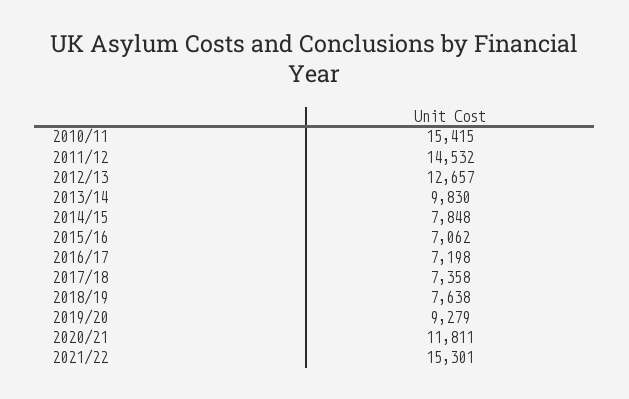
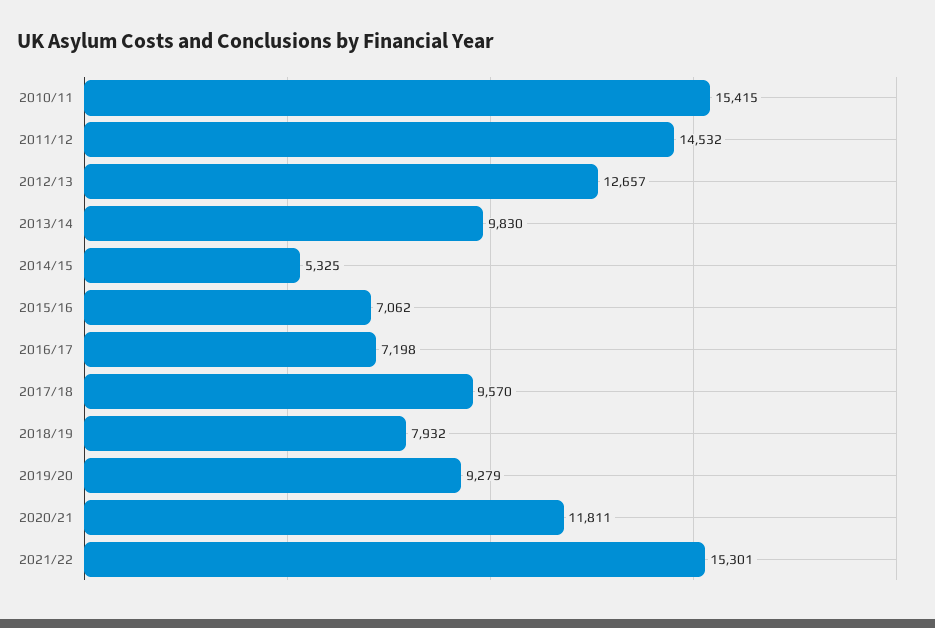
  {
    "2010/11": 15415,
    "2011/12": 14532,
    "2012/13": 12657,
    "2013/14": 9830,
-   "2014/15": 7848,
+   "2014/15": 5325,
    "2015/16": 7062,
    "2016/17": 7198,
-   "2017/18": 7358,
+   "2017/18": 9570,
-   "2018/19": 7638,
+   "2018/19": 7932,
    "2019/20": 9279,
    "2020/21": 11811,
    "2021/22": 15301
  }

